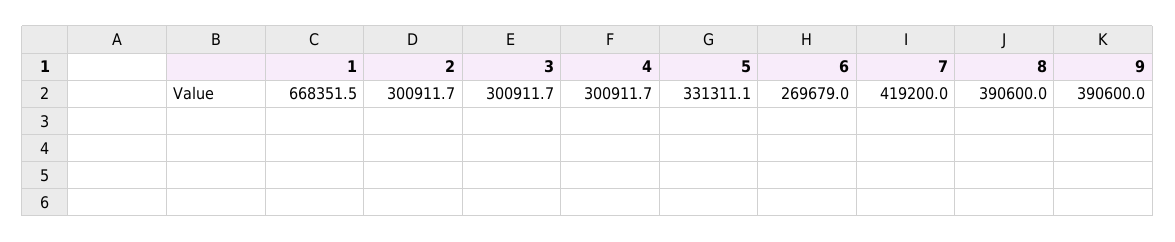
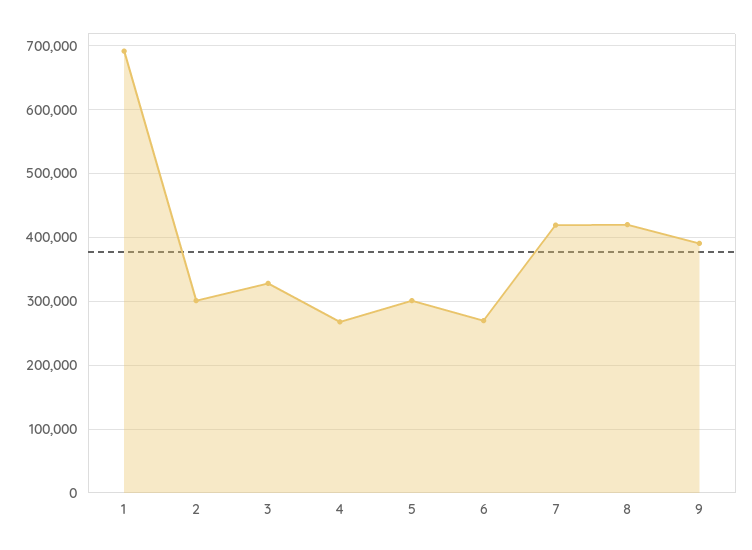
  {
-   "1": 668351.5,
+   "1": 690000,
    "2": 300911.7,
-   "3": 300911.7,
+   "3": 330000,
-   "4": 300911.7,
+   "4": 270000,
-   "5": 331311.1,
+   "5": 300000,
    "6": 269679,
    "7": 419200,
-   "8": 390600,
+   "8": 420000,
    "9": 390600
  }

